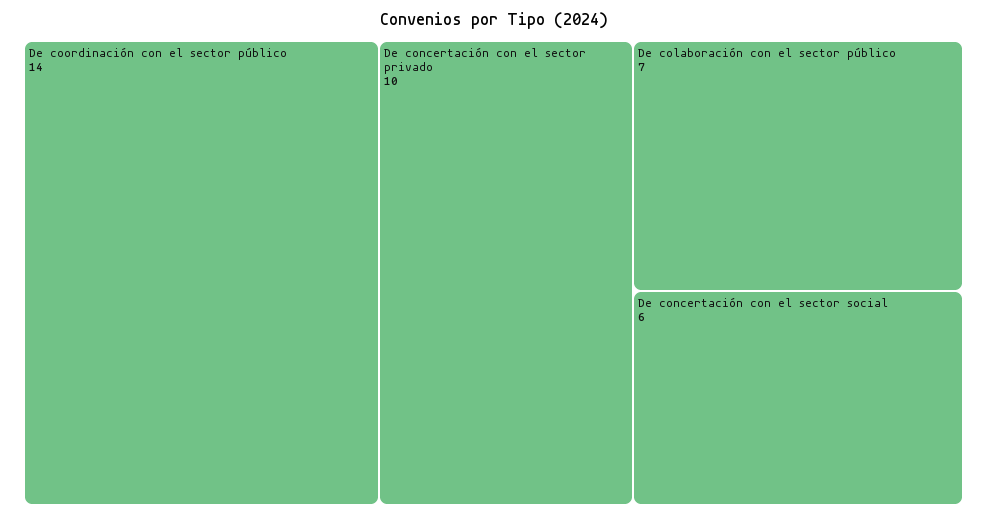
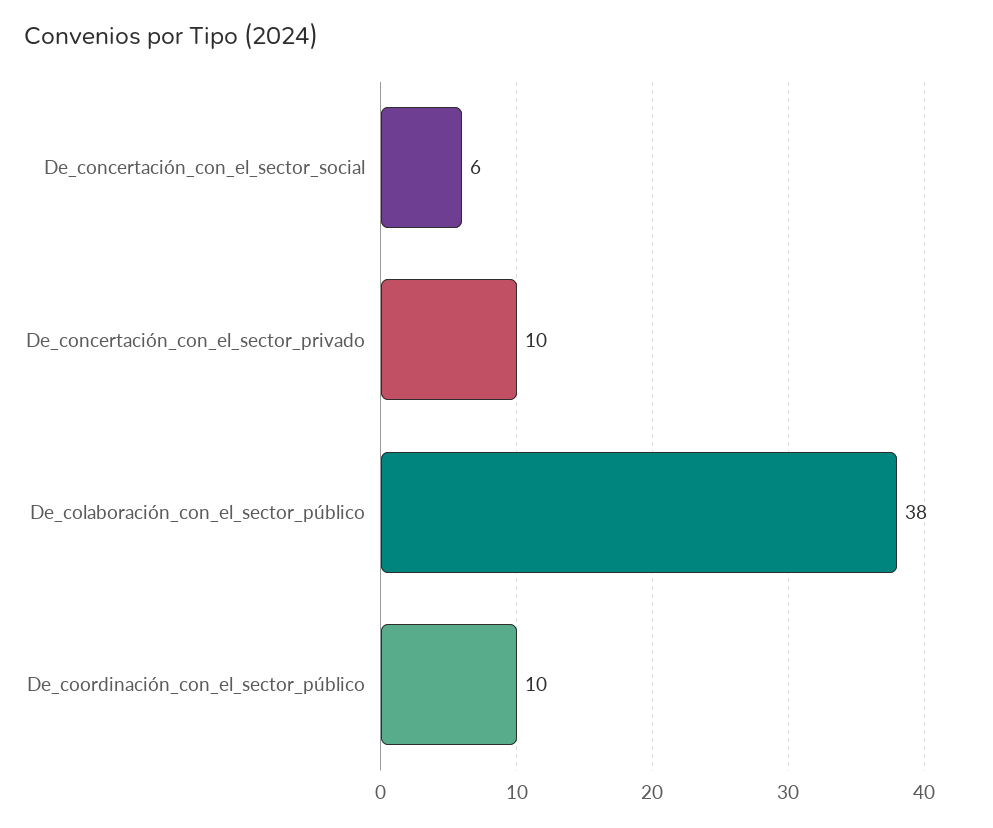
  {
-   "De coordinación con el sector público": 14,
+   "De coordinación con el sector público": 10,
    "De concertación con el sector privado": 10,
-   "De colaboración con el sector público": 7,
+   "De colaboración con el sector público": 38,
    "De concertación con el sector social": 6
  }

